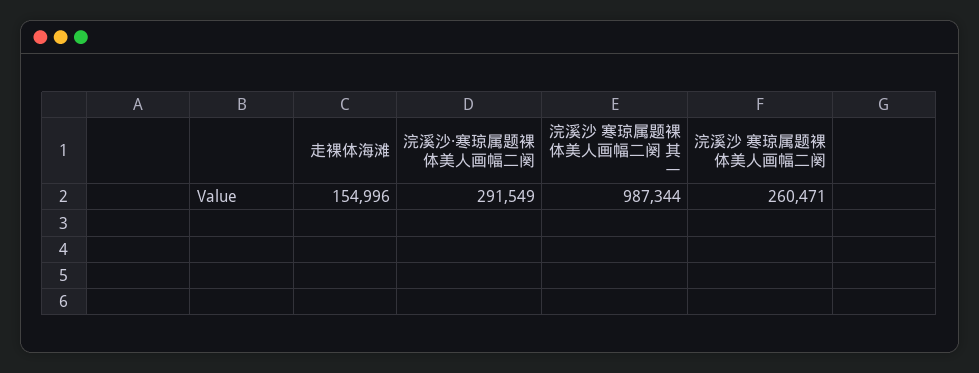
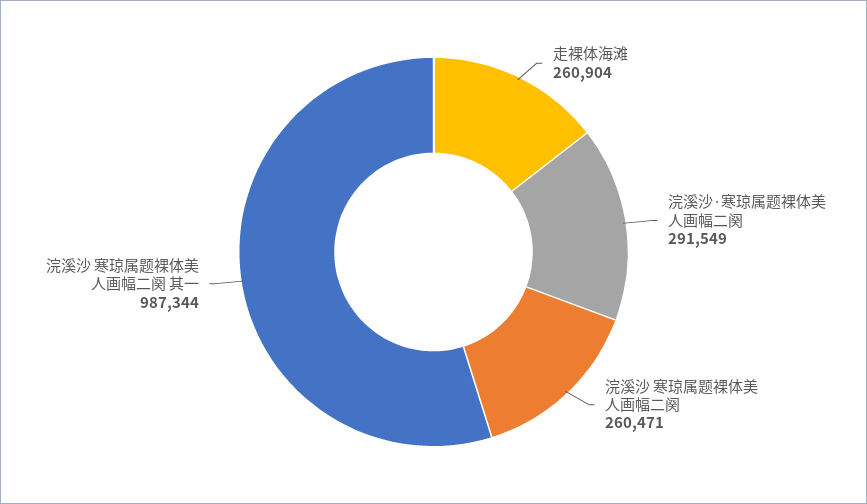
  {
-   "走裸体海滩": 154996,
+   "走裸体海滩": 260904,
    "浣溪沙·寒琼属题裸体美人画幅二阕": 291549,
    "浣溪沙 寒琼属题裸体美人画幅二阕 其一": 987344,
    "浣溪沙 寒琼属题裸体美人画幅二阕": 260471
  }

